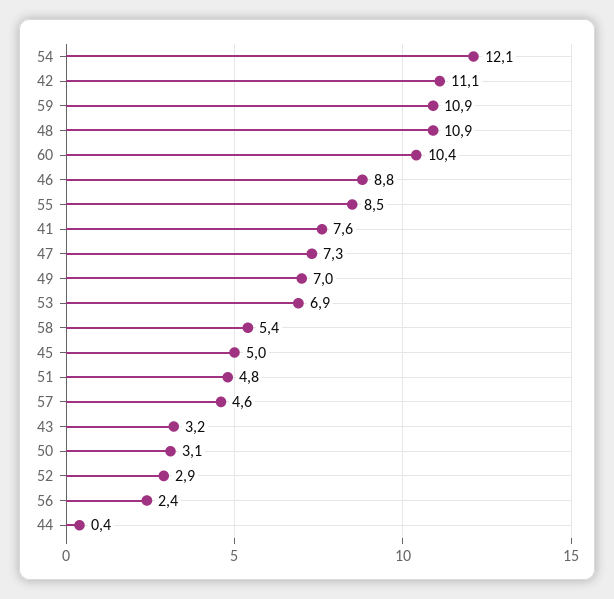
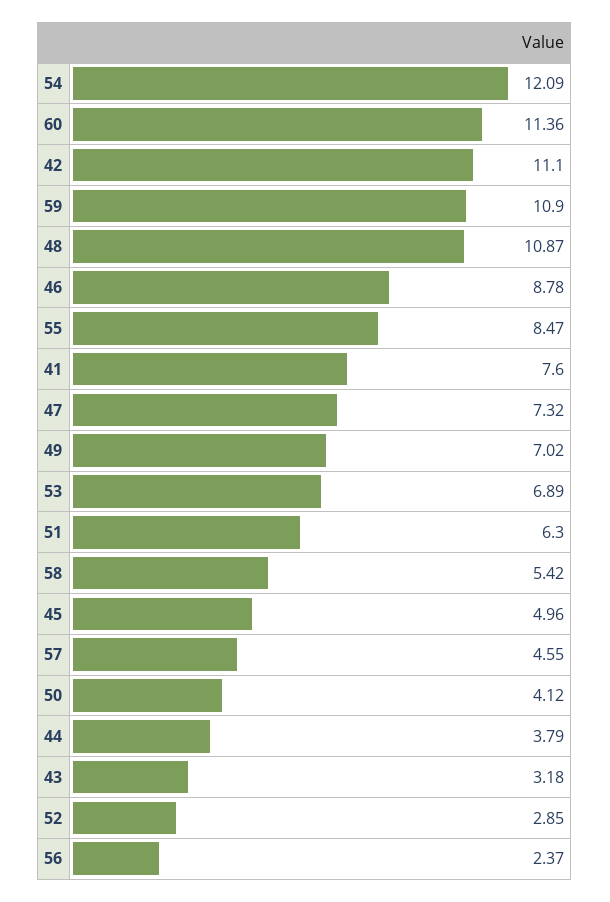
  {
    "54": 12.09,
    "42": 11.1,
    "59": 10.9,
    "48": 10.87,
-   "60": 10.4,
+   "60": 11.36,
    "46": 8.78,
    "55": 8.47,
    "41": 7.6,
    "47": 7.32,
    "49": 7.02,
    "53": 6.89,
    "58": 5.42,
    "45": 4.96,
-   "51": 4.8,
+   "51": 6.3,
    "57": 4.55,
    "43": 3.18,
-   "50": 3.1,
+   "50": 4.12,
    "52": 2.85,
    "56": 2.37,
-   "44": 0.4
+   "44": 3.79
  }

